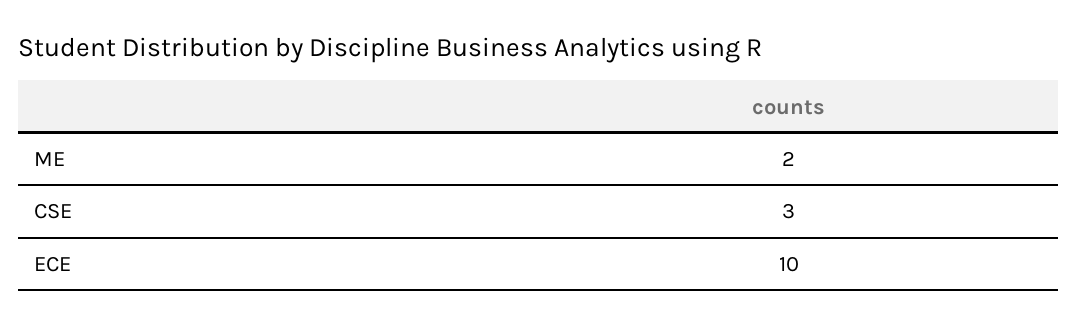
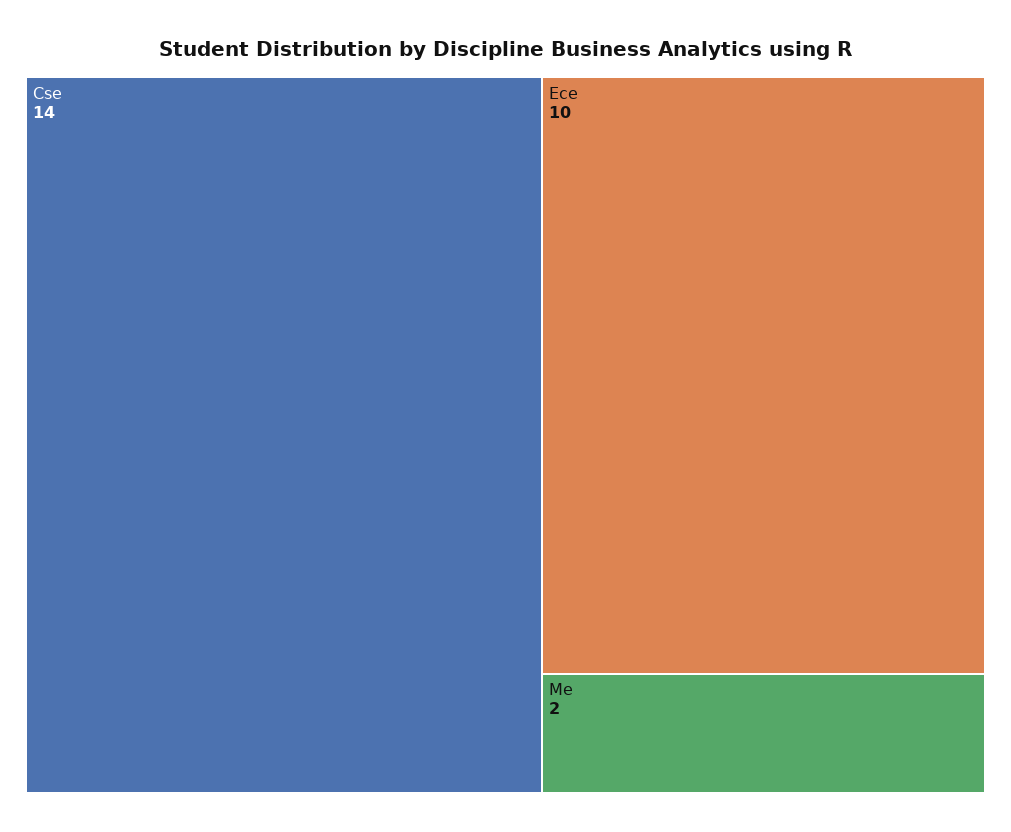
  {
    "ME": 2,
-   "CSE": 3,
+   "CSE": 14,
    "ECE": 10
  }

